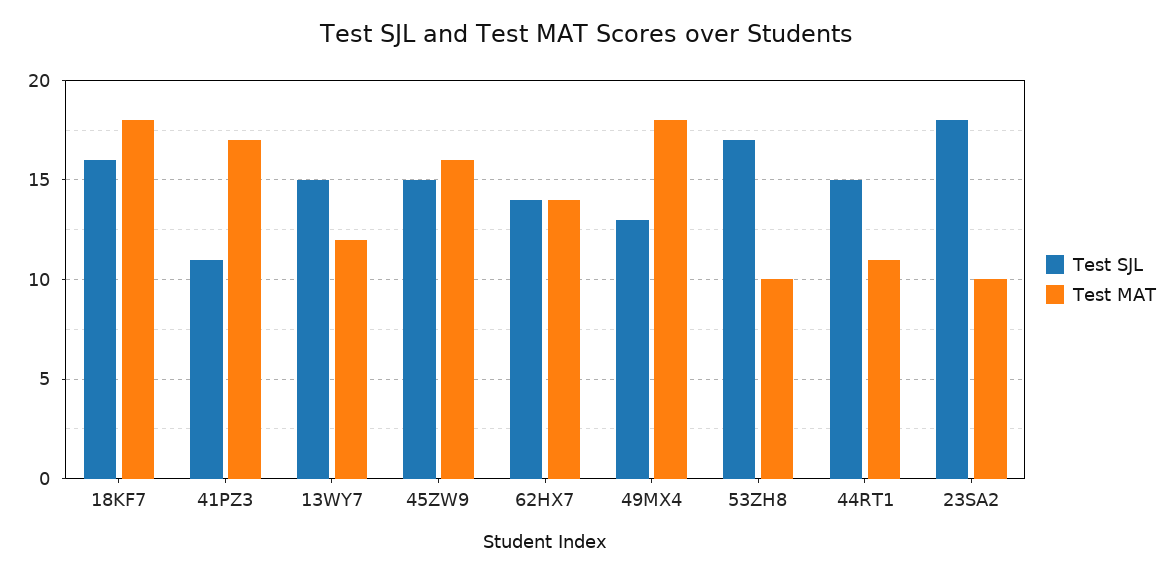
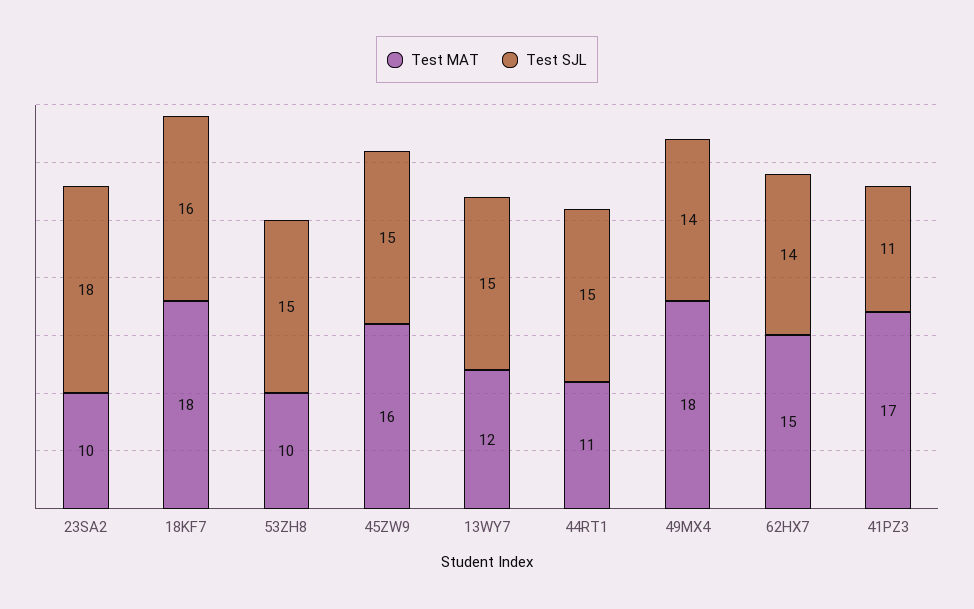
  {
    "Test SJL": {
      "18KF7": 16,
      "41PZ3": 11,
      "13WY7": 15,
      "45ZW9": 15,
      "62HX7": 14,
-     "49MX4": 13,
+     "49MX4": 14,
-     "53ZH8": 17,
+     "53ZH8": 15,
      "44RT1": 15,
      "23SA2": 18
    },
    "Test MAT": {
      "18KF7": 18,
      "41PZ3": 17,
      "13WY7": 12,
      "45ZW9": 16,
-     "62HX7": 14,
+     "62HX7": 15,
      "49MX4": 18,
      "53ZH8": 10,
      "44RT1": 11,
      "23SA2": 10
    }
  }

